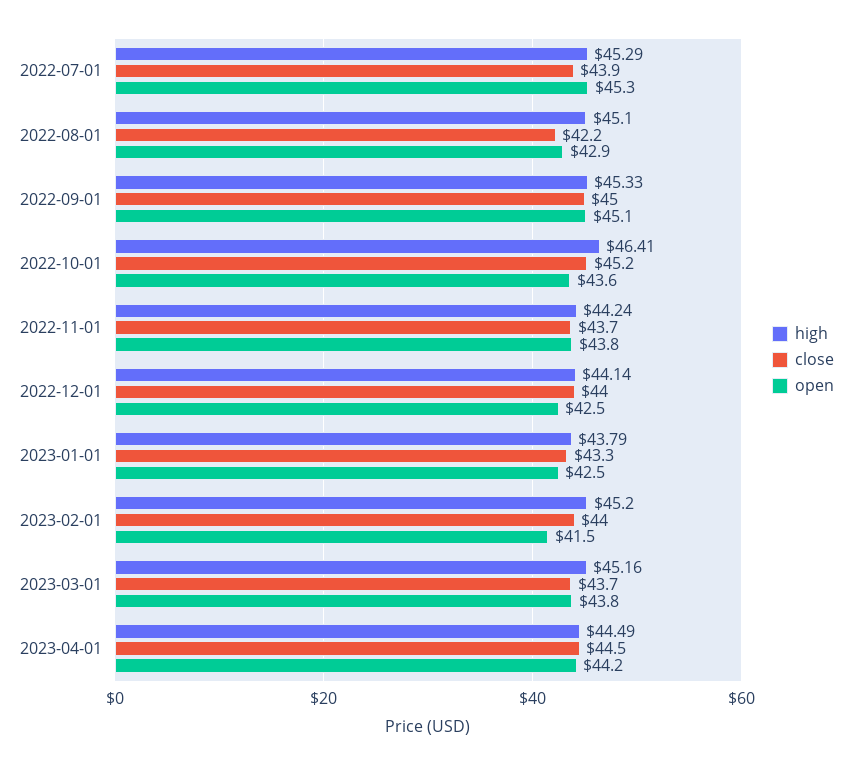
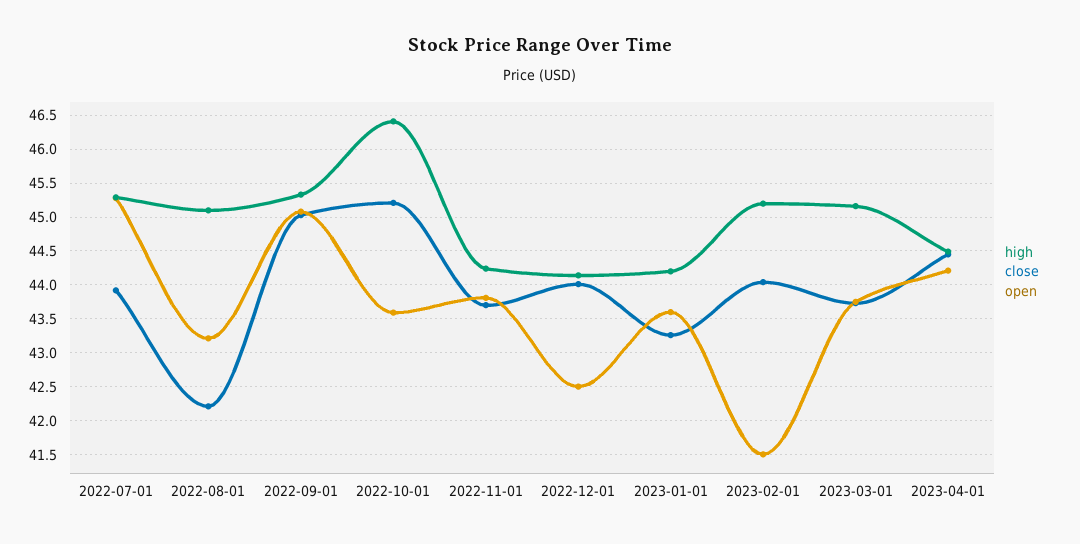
  {
    "high": {
      "2022-07-01": 45.29,
      "2022-08-01": 45.1,
      "2022-09-01": 45.33,
      "2022-10-01": 46.41,
      "2022-11-01": 44.24,
      "2022-12-01": 44.14,
-     "2023-01-01": 43.79,
+     "2023-01-01": 44.2,
      "2023-02-01": 45.2,
      "2023-03-01": 45.16,
      "2023-04-01": 44.49
    },
    "close": {
      "2022-07-01": 43.9,
      "2022-08-01": 42.2,
      "2022-09-01": 45,
      "2022-10-01": 45.2,
      "2022-11-01": 43.7,
      "2022-12-01": 44,
      "2023-01-01": 43.3,
      "2023-02-01": 44,
      "2023-03-01": 43.7,
      "2023-04-01": 44.5
    },
    "open": {
      "2022-07-01": 45.3,
-     "2022-08-01": 42.9,
+     "2022-08-01": 43.2,
      "2022-09-01": 45.1,
      "2022-10-01": 43.6,
      "2022-11-01": 43.8,
      "2022-12-01": 42.5,
-     "2023-01-01": 42.5,
+     "2023-01-01": 43.6,
      "2023-02-01": 41.5,
      "2023-03-01": 43.8,
      "2023-04-01": 44.2
    }
  }

